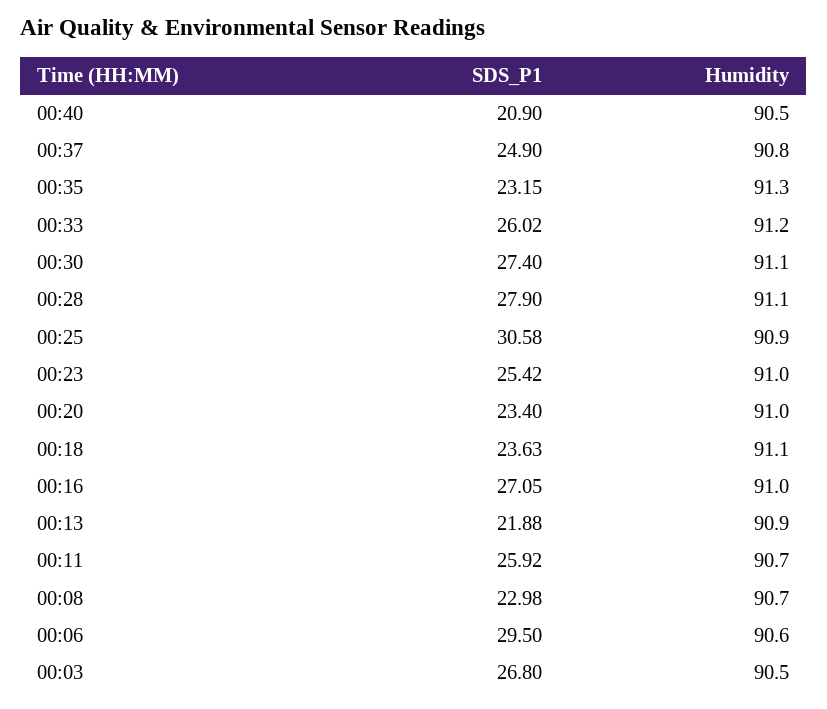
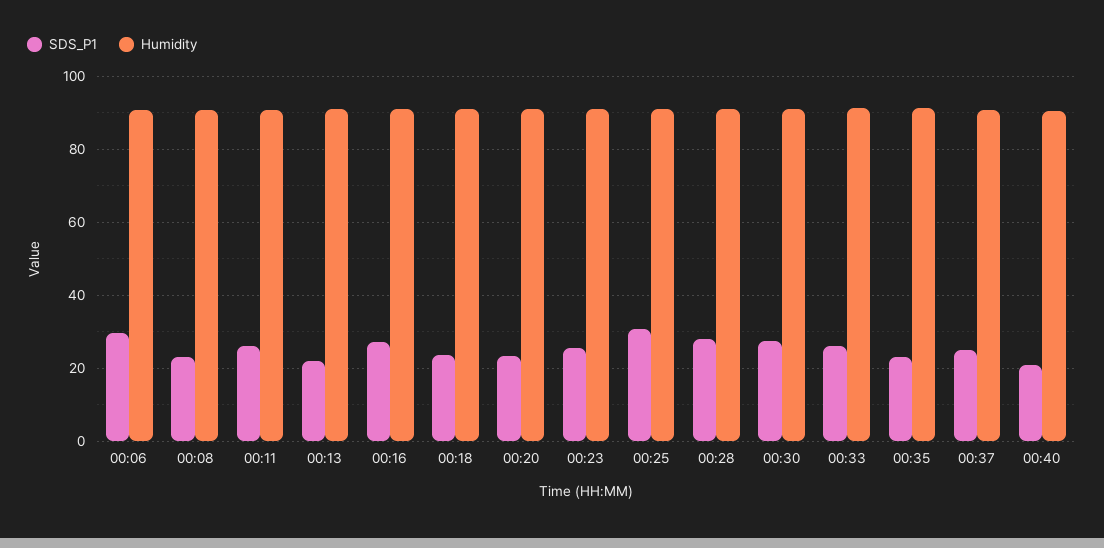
  {
    "SDS_P1": {
      "00:40": 20.9,
      "00:37": 24.9,
      "00:35": 23.15,
      "00:33": 26.02,
      "00:30": 27.4,
      "00:28": 27.9,
      "00:25": 30.58,
      "00:23": 25.42,
      "00:20": 23.4,
      "00:18": 23.63,
      "00:16": 27.05,
      "00:13": 21.88,
      "00:11": 25.92,
      "00:08": 22.98,
-     "00:06": 29.5,
+     "00:06": 29.5
-     "00:03": 26.8
    },
    "Humidity": {
      "00:40": 90.5,
      "00:37": 90.8,
      "00:35": 91.3,
      "00:33": 91.2,
      "00:30": 91.1,
      "00:28": 91.1,
      "00:25": 90.9,
      "00:23": 91,
      "00:20": 91,
      "00:18": 91.1,
      "00:16": 91,
      "00:13": 90.9,
      "00:11": 90.7,
      "00:08": 90.7,
-     "00:06": 90.6,
+     "00:06": 90.6
-     "00:03": 90.5
    }
  }

